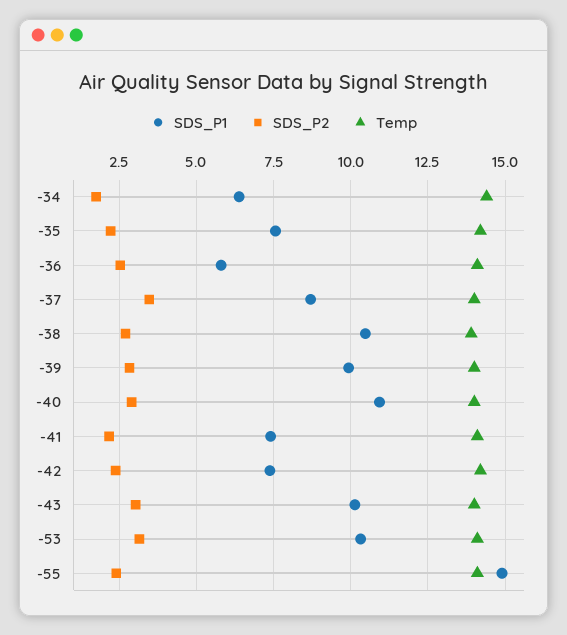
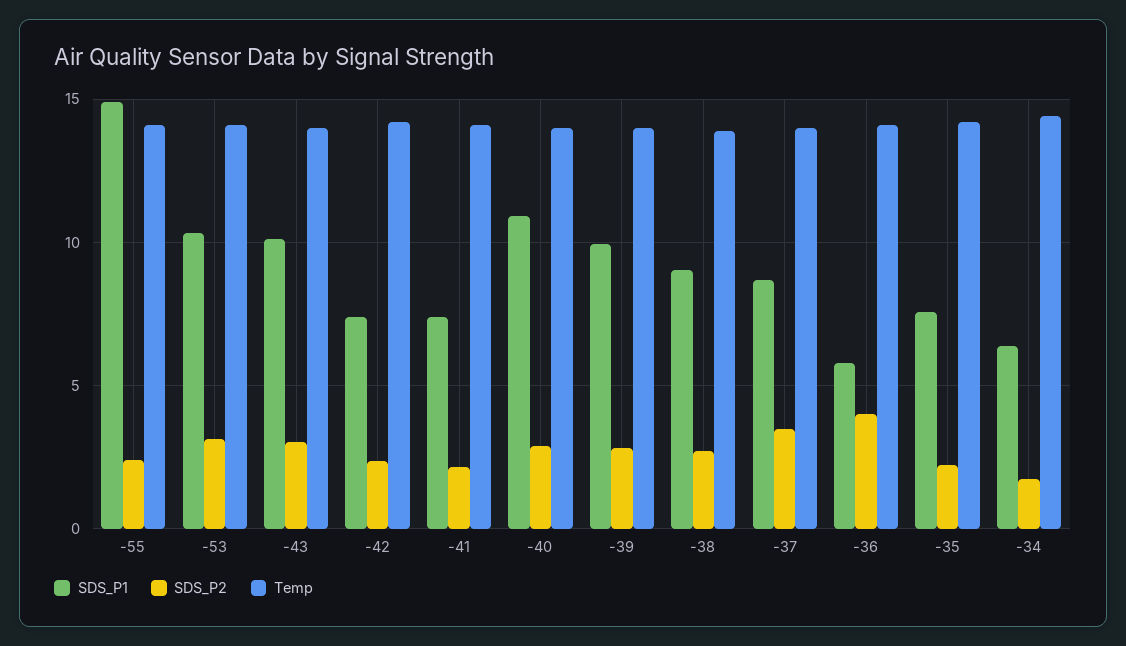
  {
    "SDS_P1": {
      "-34": 6.5,
      "-35": 7.5,
      "-36": 5.75,
      "-37": 8.75,
-     "-38": 10.5,
+     "-38": 9,
      "-39": 10,
      "-40": 11,
      "-41": 7.5,
      "-42": 7.5,
      "-43": 10.25,
      "-53": 10.25,
      "-55": 15
    },
    "SDS_P2": {
      "-34": 1.75,
      "-35": 2.25,
-     "-36": 2.5,
+     "-36": 4,
      "-37": 3.5,
      "-38": 2.75,
      "-39": 2.75,
      "-40": 3,
      "-41": 2.25,
      "-42": 2.5,
      "-43": 3,
      "-53": 3.25,
      "-55": 2.5
    },
    "Temp": {
      "-34": 14.5,
      "-35": 14.25,
      "-36": 14,
      "-37": 14,
      "-38": 14,
      "-39": 14,
      "-40": 14,
      "-41": 14,
      "-42": 14.25,
      "-43": 14,
      "-53": 14,
      "-55": 14
    }
  }

